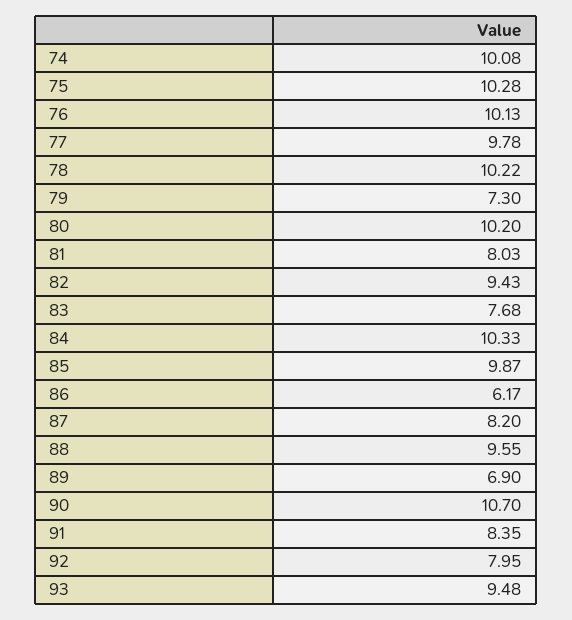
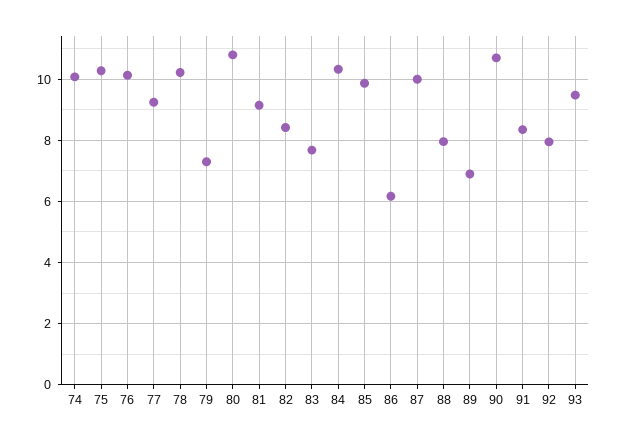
  {
    "74": 10.08,
    "75": 10.28,
    "76": 10.13,
-   "77": 9.78,
+   "77": 9.2,
    "78": 10.22,
    "79": 7.3,
-   "80": 10.2,
+   "80": 10.8,
-   "81": 8.03,
+   "81": 9.2,
-   "82": 9.43,
+   "82": 8.4,
    "83": 7.68,
    "84": 10.33,
    "85": 9.87,
    "86": 6.17,
-   "87": 8.2,
+   "87": 10,
-   "88": 9.55,
+   "88": 8,
    "89": 6.9,
    "90": 10.7,
    "91": 8.35,
    "92": 7.95,
    "93": 9.48
  }

